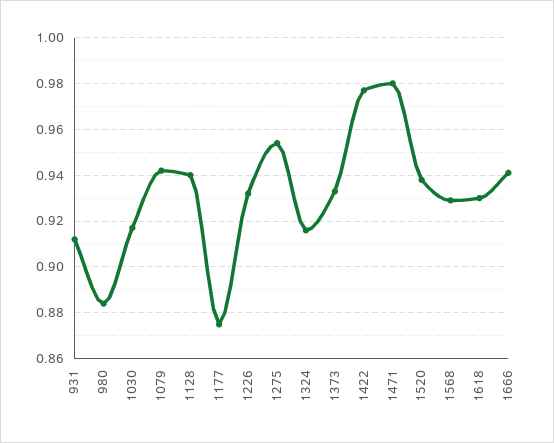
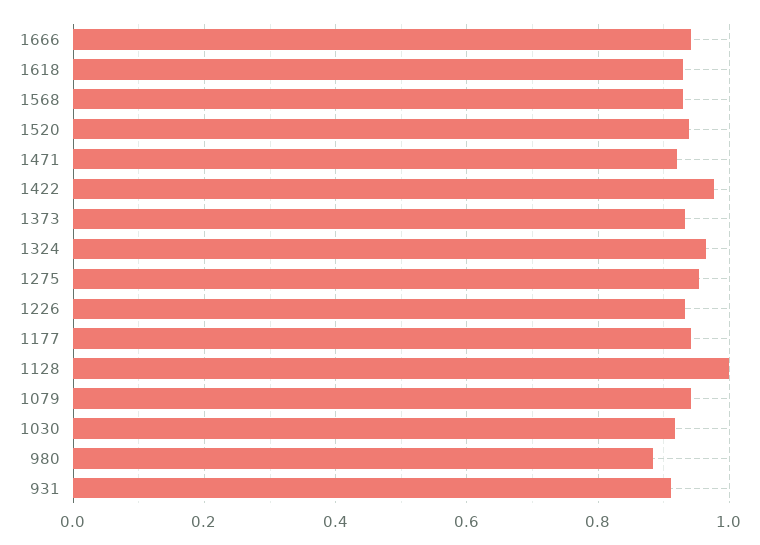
  {
    "931": 0.91,
    "980": 0.885,
    "1030": 0.915,
    "1079": 0.94,
-   "1128": 0.94,
+   "1128": 1,
-   "1177": 0.875,
+   "1177": 0.94,
    "1226": 0.93,
    "1275": 0.955,
-   "1324": 0.915,
+   "1324": 0.96,
    "1373": 0.935,
    "1422": 0.975,
-   "1471": 0.98,
+   "1471": 0.92,
    "1520": 0.94,
    "1568": 0.93,
    "1618": 0.93,
    "1666": 0.94
  }

